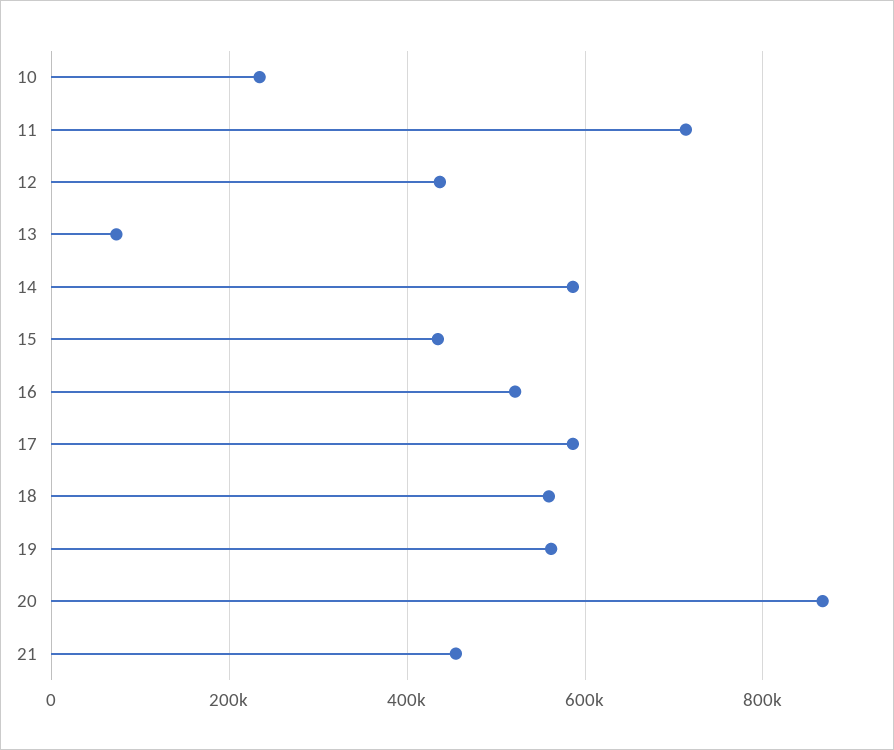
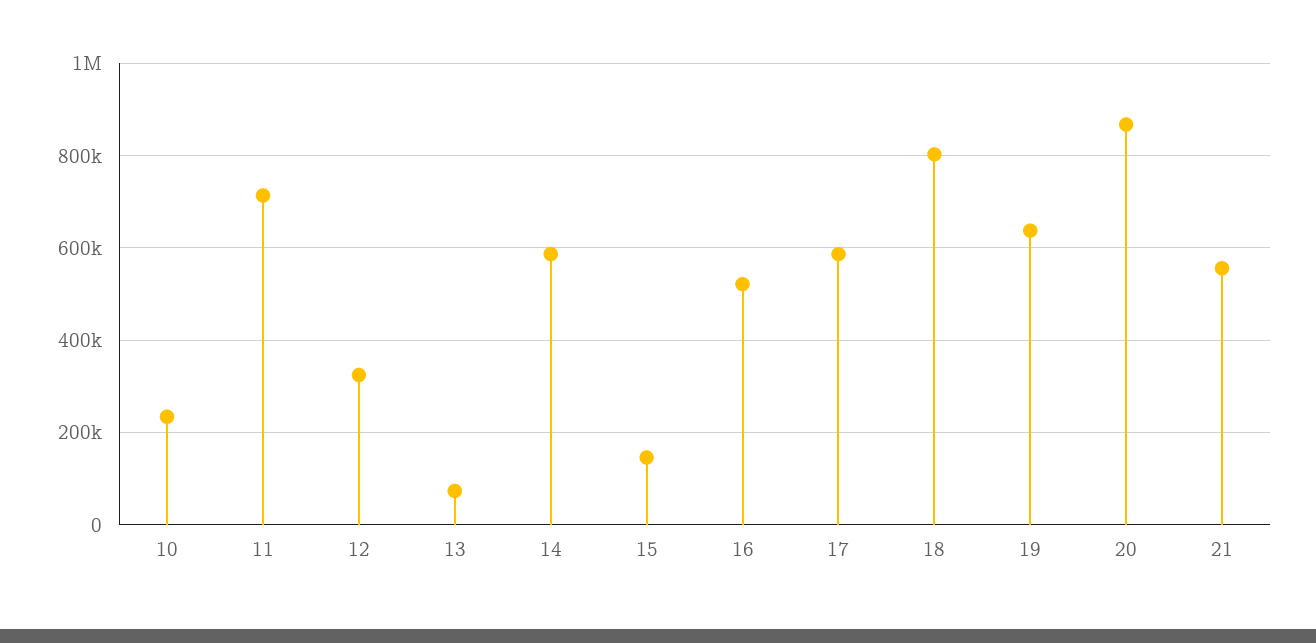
  {
    "10": 240000,
    "11": 720000,
-   "12": 440000,
+   "12": 320000,
    "13": 80000,
    "14": 580000,
-   "15": 440000,
+   "15": 140000,
    "16": 520000,
    "17": 580000,
-   "18": 560000,
+   "18": 800000,
-   "19": 560000,
+   "19": 640000,
    "20": 860000,
-   "21": 460000
+   "21": 560000
  }

